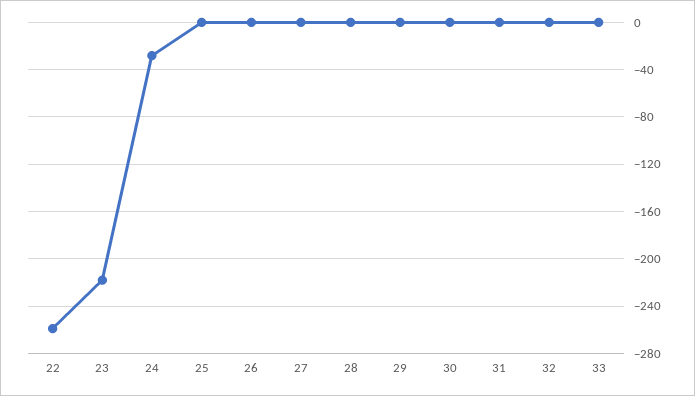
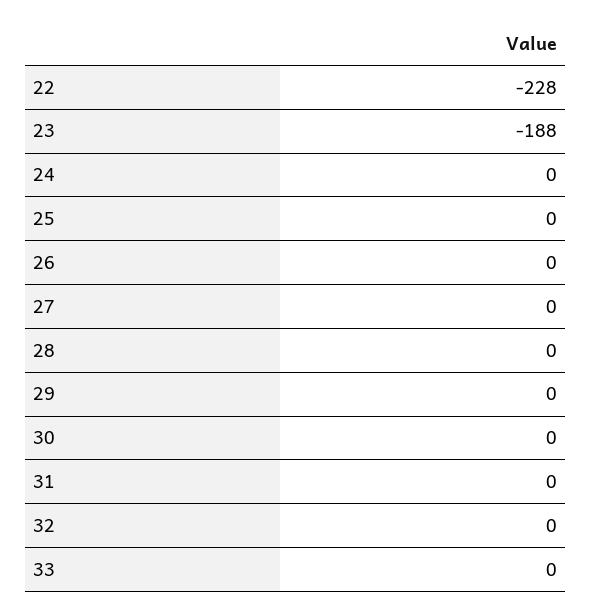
  {
-   "22": -260,
+   "22": -228,
-   "23": -220,
+   "23": -188,
-   "24": -30,
+   "24": 0,
    "25": 0,
    "26": 0,
    "27": 0,
    "28": 0,
    "29": 0,
    "30": 0,
    "31": 0,
    "32": 0,
    "33": 0
  }

